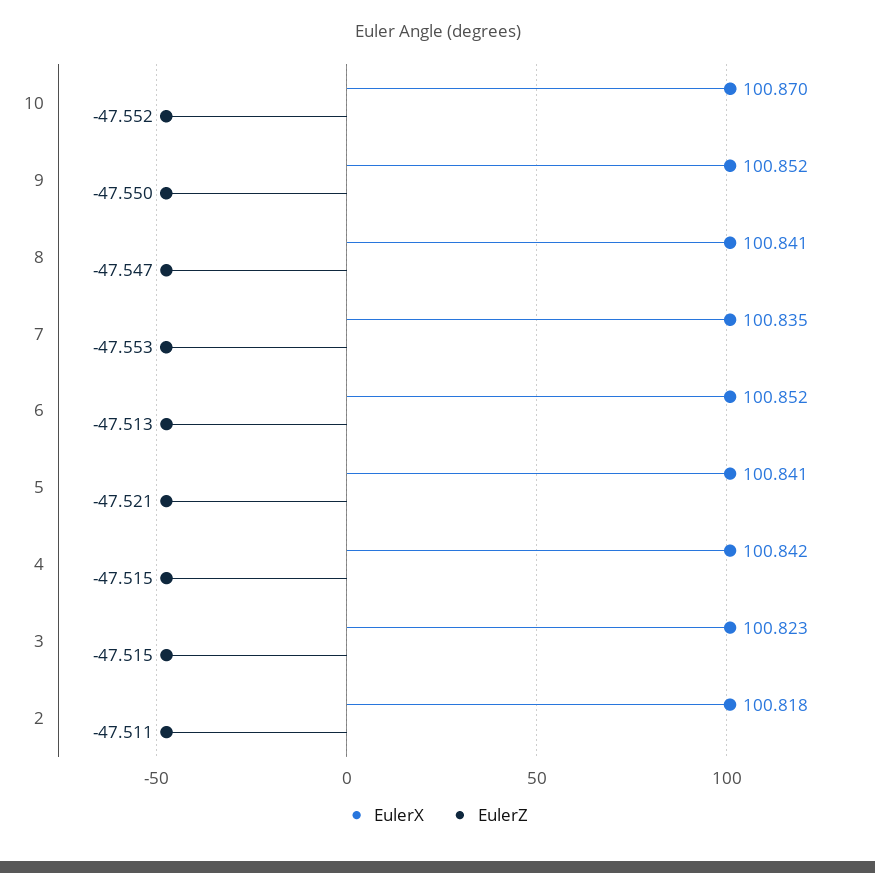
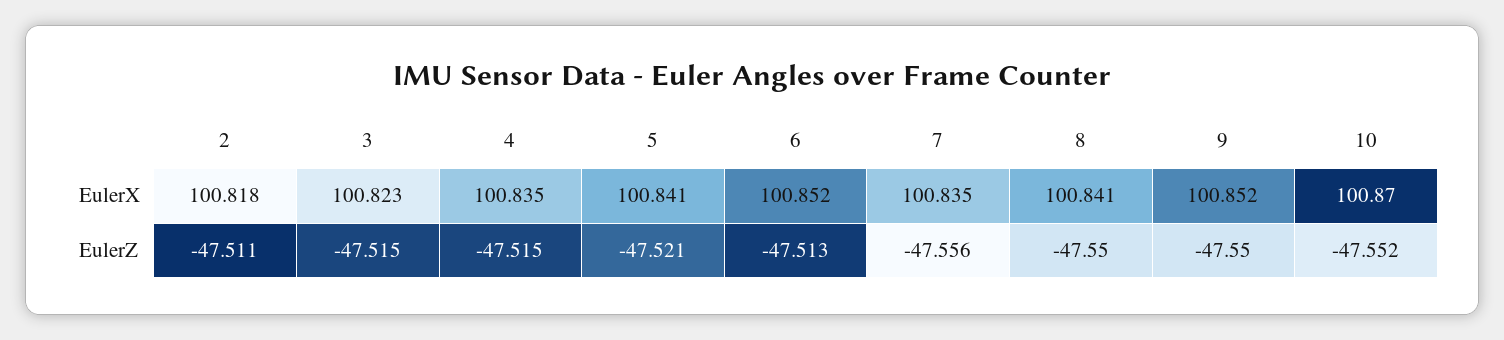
  {
    "EulerX": {
      "10": 100.87,
      "9": 100.852,
      "8": 100.841,
      "7": 100.835,
      "6": 100.852,
      "5": 100.841,
-     "4": 100.842,
+     "4": 100.835,
      "3": 100.823,
      "2": 100.818
    },
    "EulerZ": {
      "10": -47.552,
      "9": -47.55,
-     "8": -47.547,
+     "8": -47.55,
-     "7": -47.553,
+     "7": -47.556,
      "6": -47.513,
      "5": -47.521,
      "4": -47.515,
      "3": -47.515,
      "2": -47.511
    }
  }

